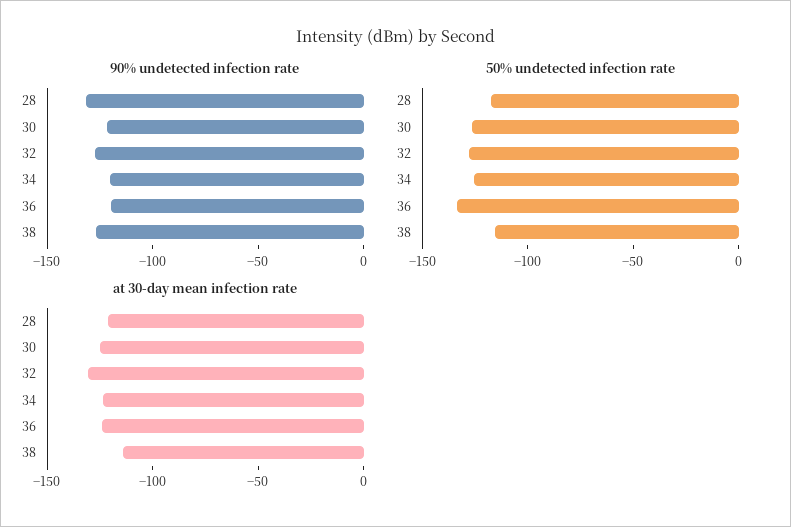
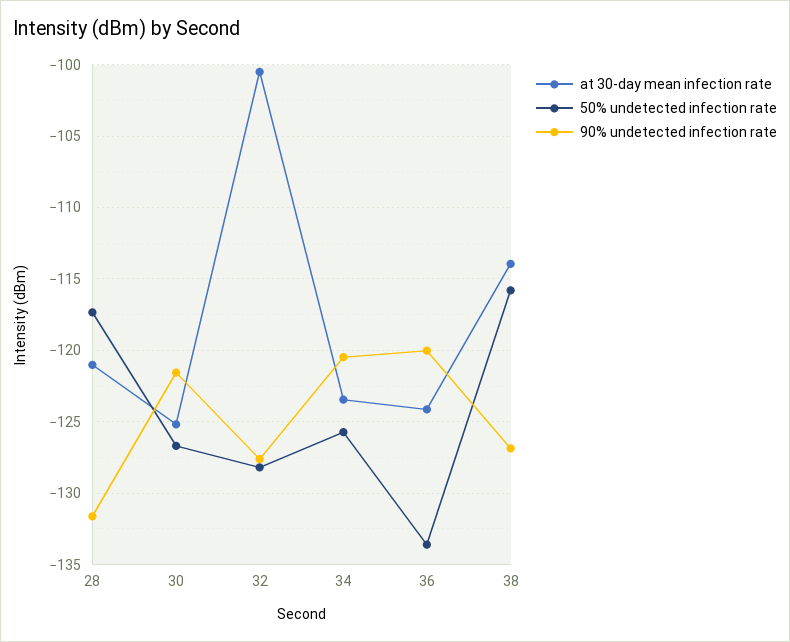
  {
    "90% undetected infection rate": {
      "28": -131.5,
      "30": -121.5,
      "32": -127.5,
      "34": -120.5,
      "36": -120,
      "38": -127
    },
    "50% undetected infection rate": {
      "28": -117.5,
      "30": -126.5,
      "32": -128,
      "34": -125.5,
      "36": -133.5,
      "38": -116
    },
    "at 30-day mean infection rate": {
      "28": -121,
      "30": -125,
-     "32": -130,
+     "32": -100.5,
      "34": -123.5,
      "36": -124,
      "38": -114
    }
  }

